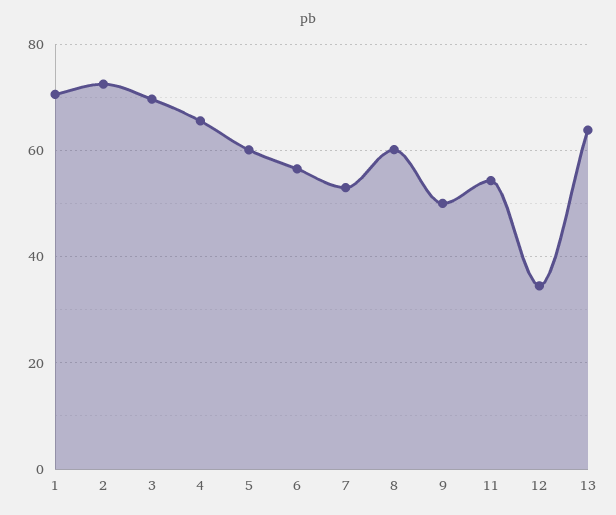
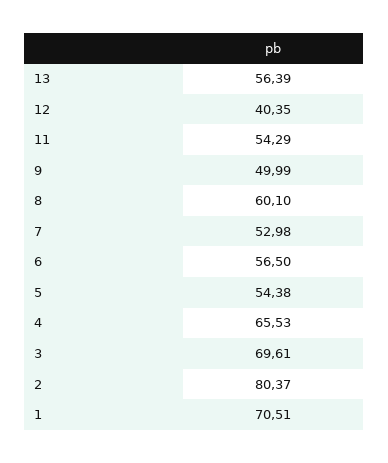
  {
    "1": 70.51,
-   "2": 72,
+   "2": 80.37,
    "3": 69.61,
    "4": 65.53,
-   "5": 60,
+   "5": 54.38,
    "6": 56.5,
    "7": 52.98,
    "8": 60.1,
    "9": 49.99,
    "11": 54.29,
-   "12": 34,
+   "12": 40.35,
-   "13": 64
+   "13": 56.39
  }

